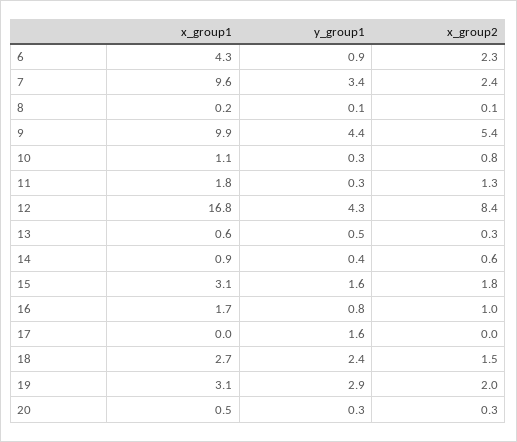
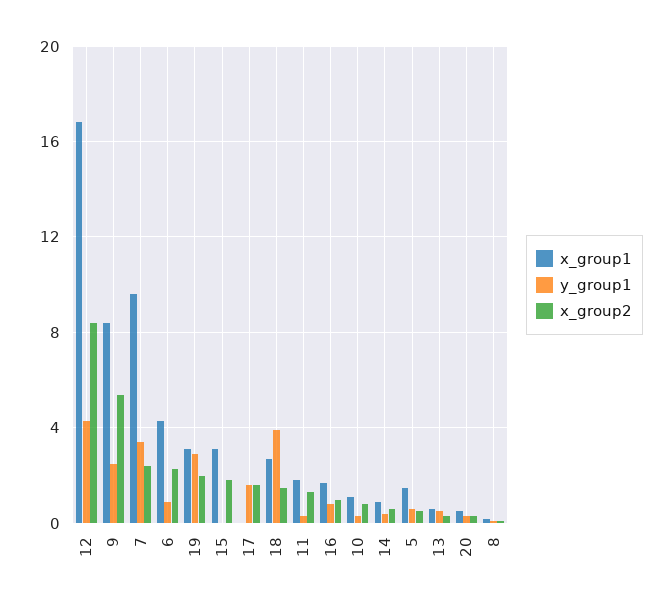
  {
    "x_group1": {
      "6": 4.3,
      "7": 9.6,
      "8": 0.2,
-     "9": 9.9,
+     "9": 8.5,
      "10": 1.1,
      "11": 1.8,
      "12": 16.8,
      "13": 0.6,
      "14": 0.9,
      "15": 3.1,
      "16": 1.7,
      "17": 0,
      "18": 2.7,
      "19": 3.1,
-     "20": 0.5
+     "20": 0.5,
+     "5": 1.5
    },
    "y_group1": {
      "6": 0.9,
      "7": 3.4,
      "8": 0.1,
-     "9": 4.4,
+     "9": 2.5,
      "10": 0.3,
      "11": 0.3,
      "12": 4.3,
      "13": 0.5,
      "14": 0.4,
-     "15": 1.6,
+     "15": 0,
      "16": 0.8,
      "17": 1.6,
-     "18": 2.4,
+     "18": 4,
      "19": 2.9,
-     "20": 0.3
+     "20": 0.3,
+     "5": 0.5
    },
    "x_group2": {
      "6": 2.3,
      "7": 2.4,
      "8": 0.1,
      "9": 5.4,
      "10": 0.8,
      "11": 1.3,
      "12": 8.4,
      "13": 0.3,
      "14": 0.6,
      "15": 1.8,
      "16": 1,
-     "17": 0,
+     "17": 1.5,
      "18": 1.5,
      "19": 2,
-     "20": 0.3
+     "20": 0.3,
+     "5": 0.5
    }
  }

